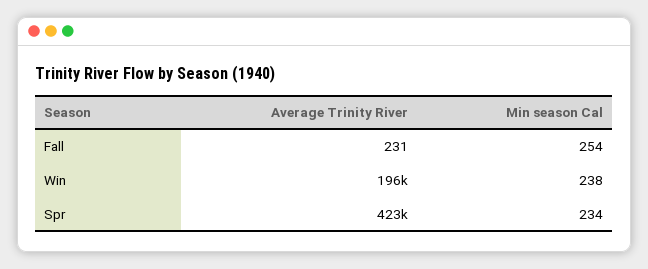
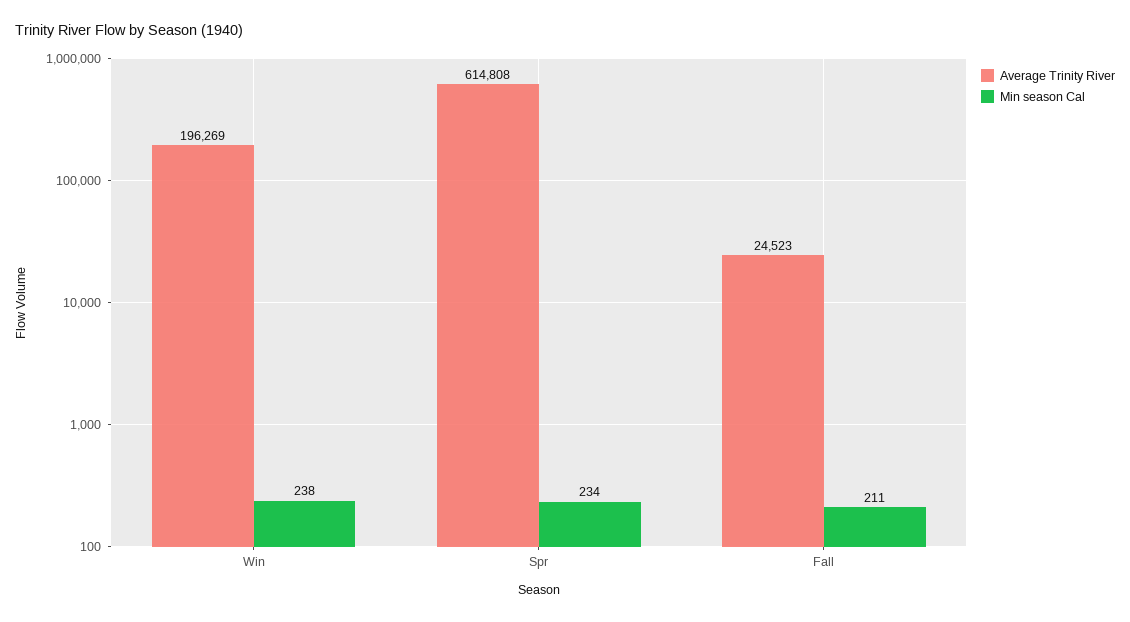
  {
    "Average Trinity River": {
-     "Fall": 231,
+     "Fall": 24523,
      "Win": 196269,
-     "Spr": 423000
+     "Spr": 614808
    },
    "Min season Cal": {
-     "Fall": 254,
+     "Fall": 211,
      "Win": 238,
      "Spr": 234
    }
  }

